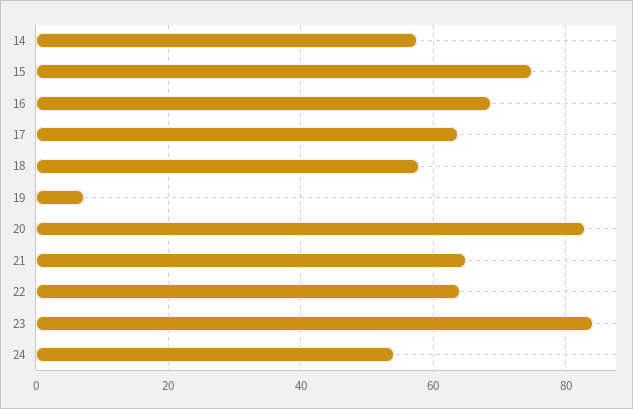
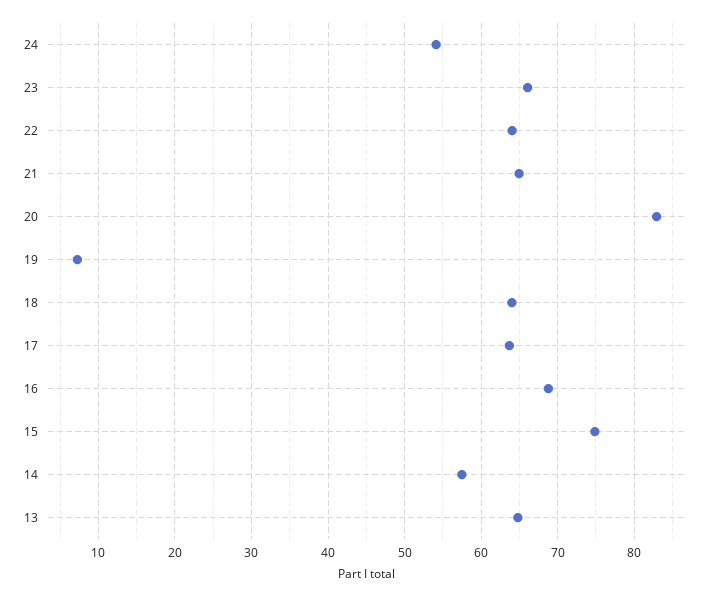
  {
    "14": 57,
    "15": 75,
    "16": 69,
    "17": 64,
-   "18": 58,
+   "18": 64,
    "19": 7,
    "20": 83,
    "21": 65,
    "22": 64,
-   "23": 84,
+   "23": 66,
-   "24": 54
+   "24": 54,
+   "13": 65
  }

